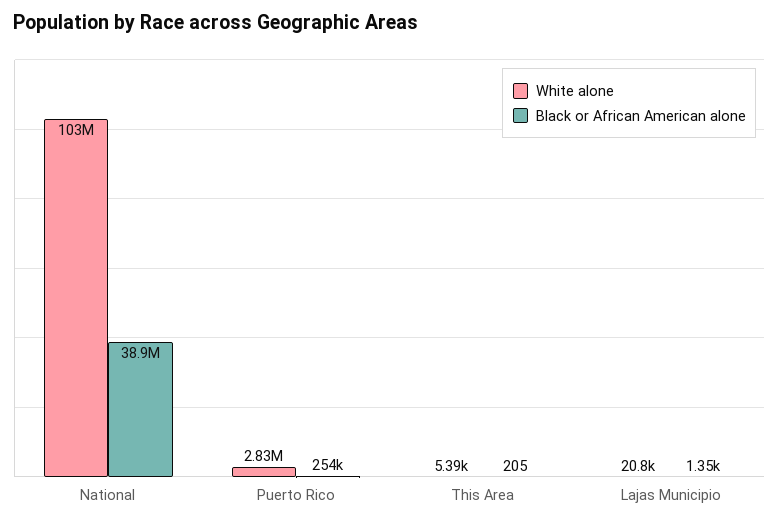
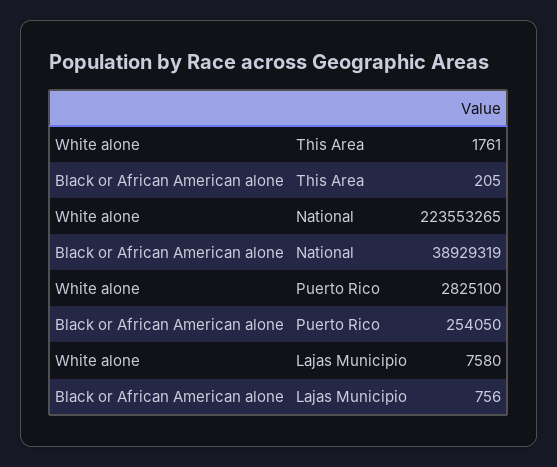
  {
    "White alone": {
-     "National": 103000000,
+     "National": 223553265,
      "Puerto Rico": 2825100,
-     "This Area": 5390,
+     "This Area": 1761,
-     "Lajas Municipio": 20800
+     "Lajas Municipio": 7580
    },
    "Black or African American alone": {
      "National": 38929319,
      "Puerto Rico": 254050,
      "This Area": 205,
-     "Lajas Municipio": 1350
+     "Lajas Municipio": 756
    }
  }

